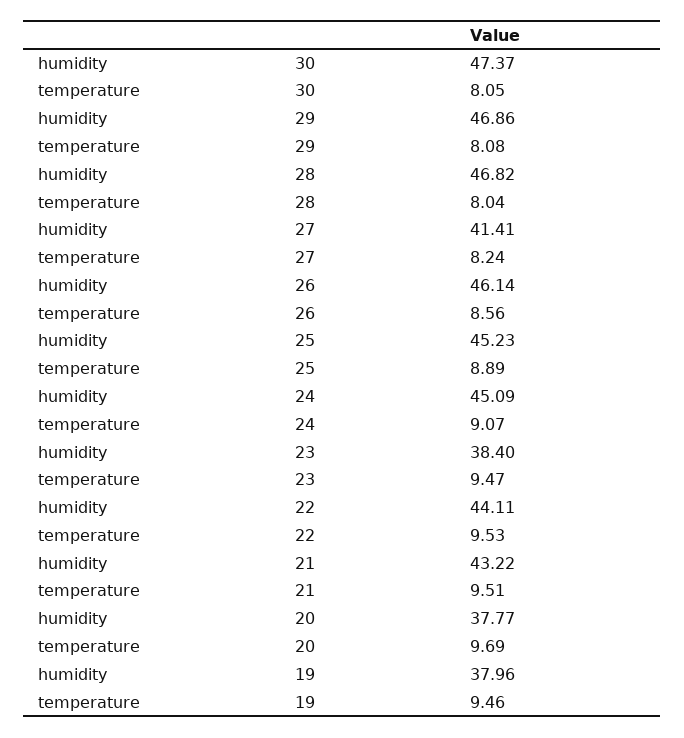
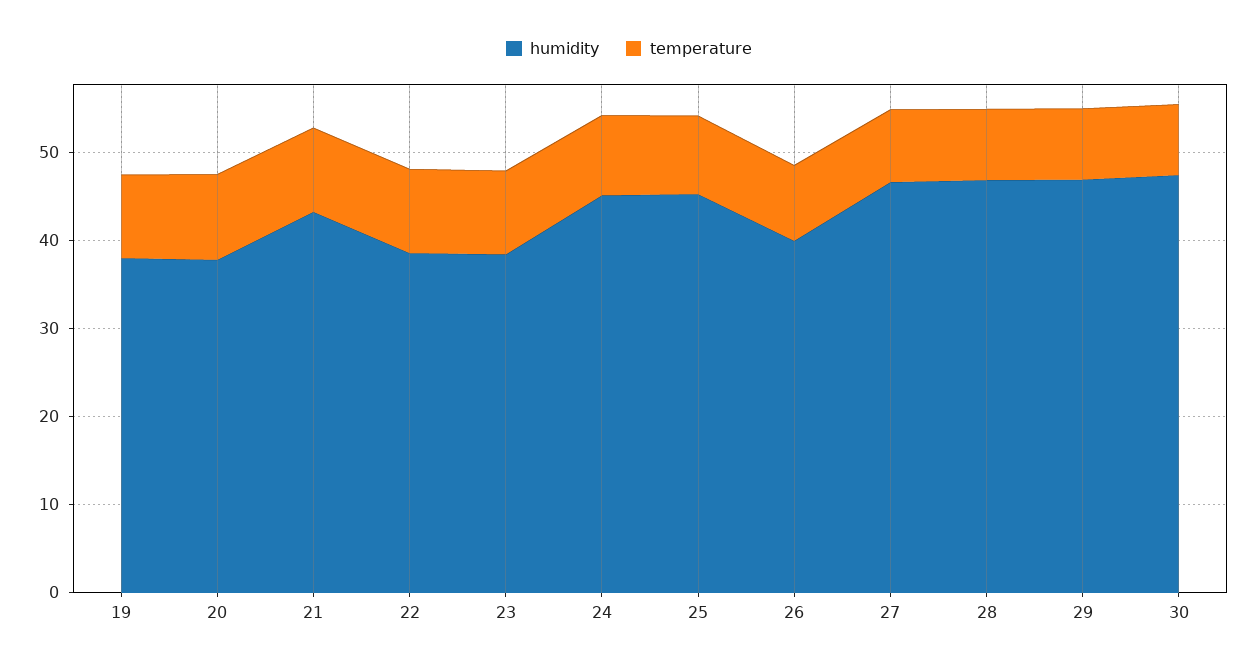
  {
    "humidity": {
      "30": 47.37,
      "29": 46.86,
      "28": 46.82,
-     "27": 41.41,
+     "27": 46,
-     "26": 46.14,
+     "26": 40,
      "25": 45.23,
      "24": 45.09,
      "23": 38.4,
-     "22": 44.11,
+     "22": 38,
      "21": 43.22,
      "20": 37.77,
      "19": 37.96
    },
    "temperature": {
      "30": 8.05,
      "29": 8.08,
      "28": 8.04,
      "27": 8.24,
      "26": 8.56,
      "25": 8.89,
      "24": 9.07,
      "23": 9.47,
      "22": 9.53,
      "21": 9.51,
      "20": 9.69,
      "19": 9.46
    }
  }

